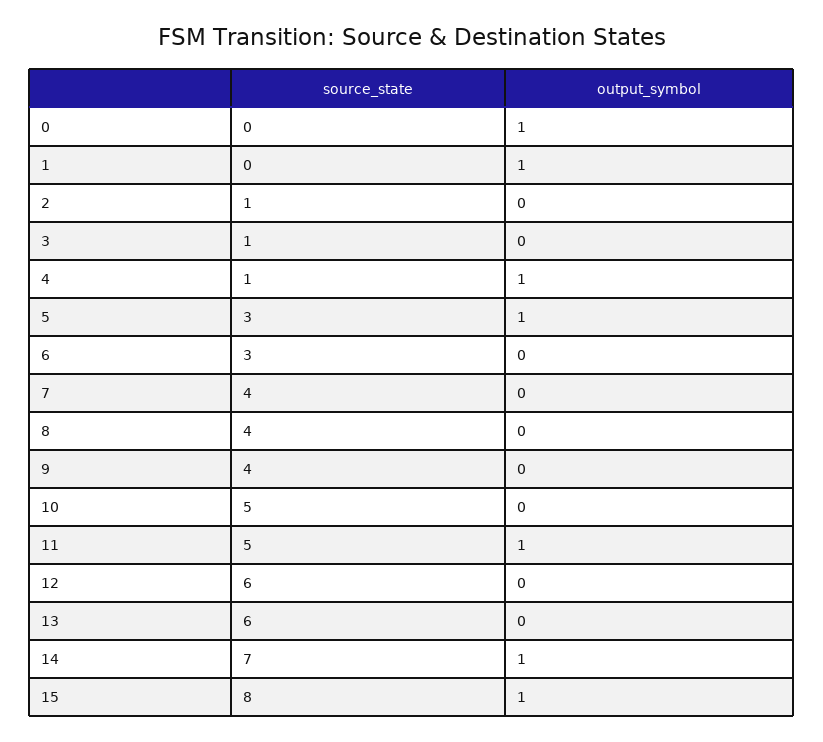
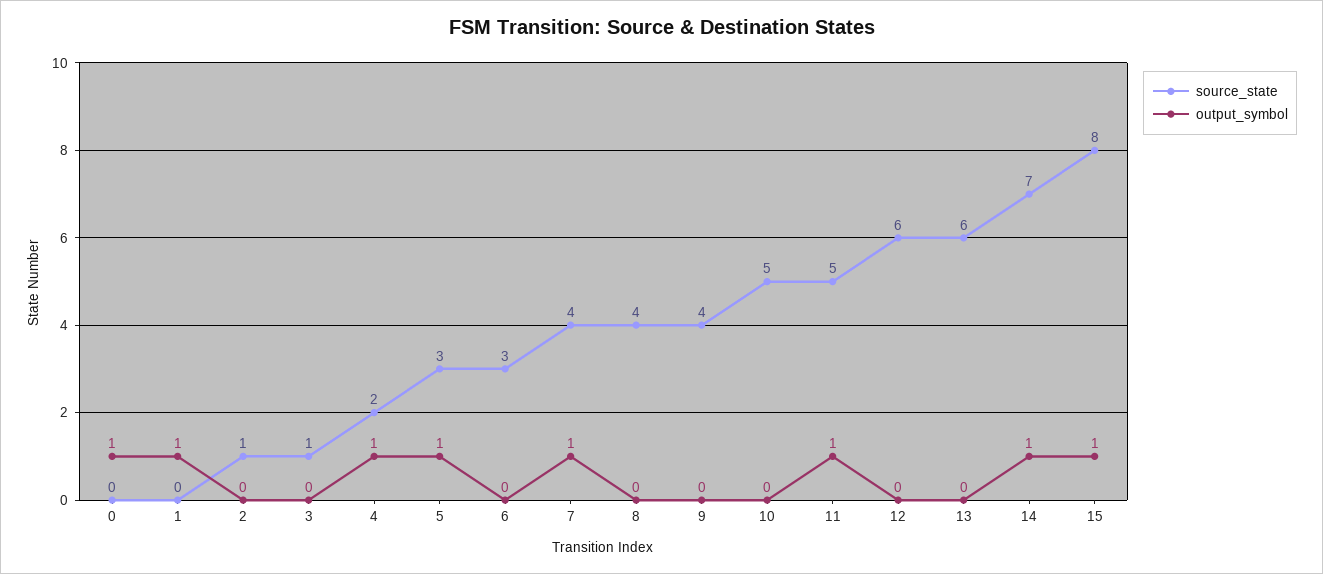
  {
    "source_state": {
      "0": 0,
      "1": 0,
      "2": 1,
      "3": 1,
-     "4": 1,
+     "4": 2,
      "5": 3,
      "6": 3,
      "7": 4,
      "8": 4,
      "9": 4,
      "10": 5,
      "11": 5,
      "12": 6,
      "13": 6,
      "14": 7,
      "15": 8
    },
    "output_symbol": {
      "0": 1,
      "1": 1,
      "2": 0,
      "3": 0,
      "4": 1,
      "5": 1,
      "6": 0,
-     "7": 0,
+     "7": 1,
      "8": 0,
      "9": 0,
      "10": 0,
      "11": 1,
      "12": 0,
      "13": 0,
      "14": 1,
      "15": 1
    }
  }

